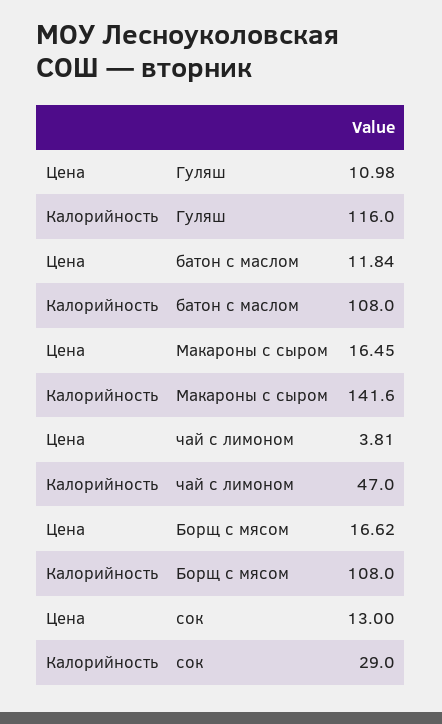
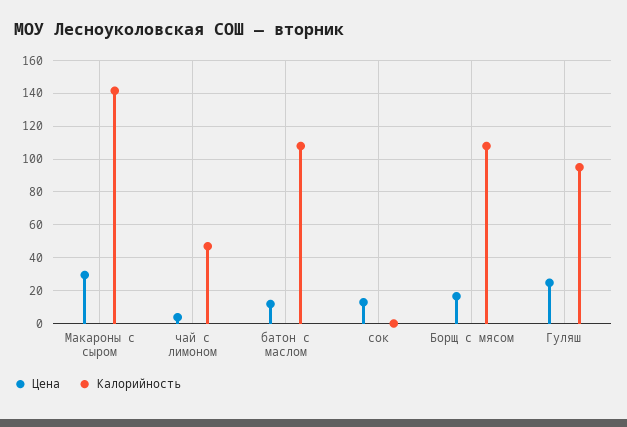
  {
    "Цена": {
-     "Гуляш": 10.98,
+     "Гуляш": 25,
      "батон с маслом": 11.84,
-     "Макароны с сыром": 16.45,
+     "Макароны с сыром": 30,
      "чай с лимоном": 3.81,
      "Борщ с мясом": 16.62,
      "сок": 13
    },
    "Калорийность": {
-     "Гуляш": 116,
+     "Гуляш": 95,
      "батон с маслом": 108,
      "Макароны с сыром": 141.6,
      "чай с лимоном": 47,
      "Борщ с мясом": 108,
-     "сок": 29
+     "сок": 0
    }
  }

